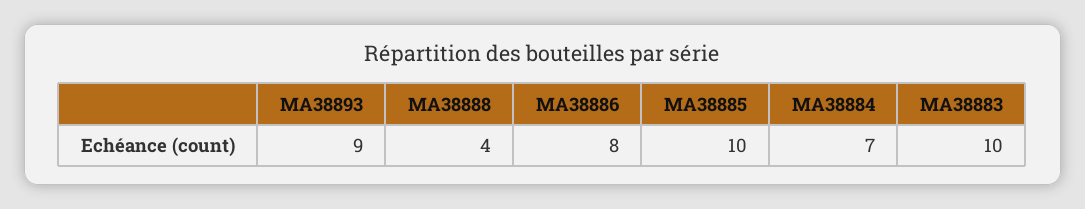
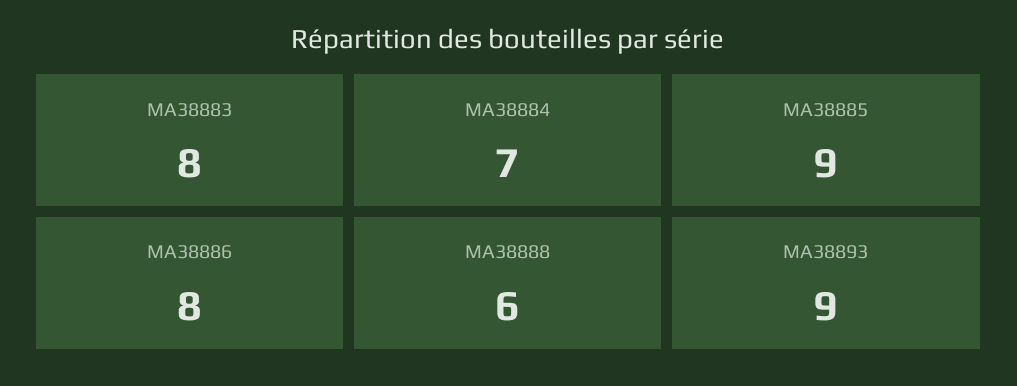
  {
    "MA38893": 9,
-   "MA38888": 4,
+   "MA38888": 6,
    "MA38886": 8,
-   "MA38885": 10,
+   "MA38885": 9,
    "MA38884": 7,
-   "MA38883": 10
+   "MA38883": 8
  }

